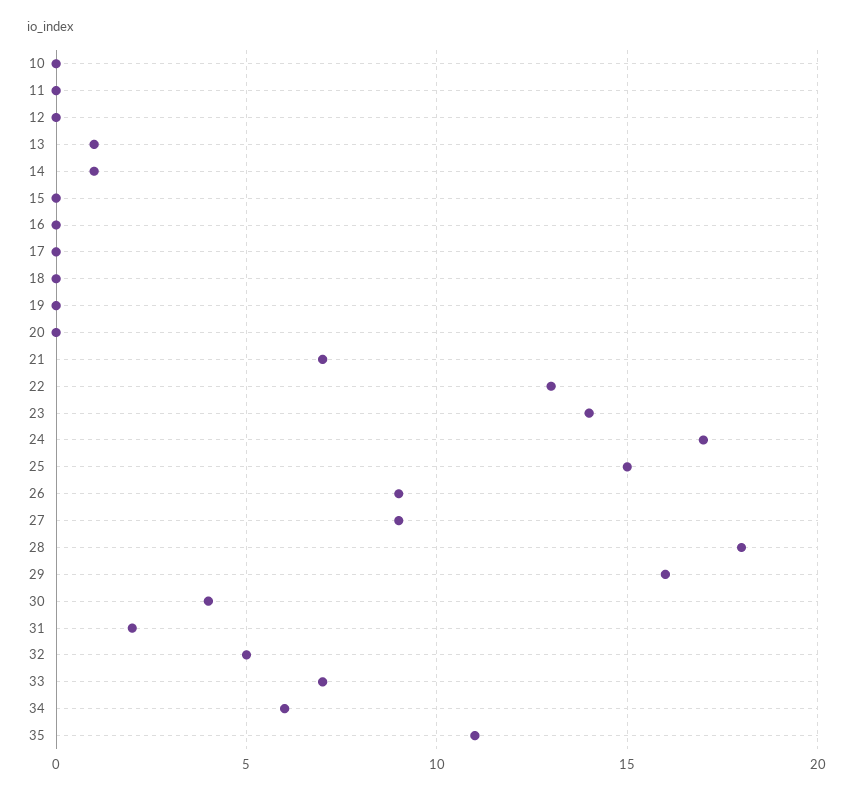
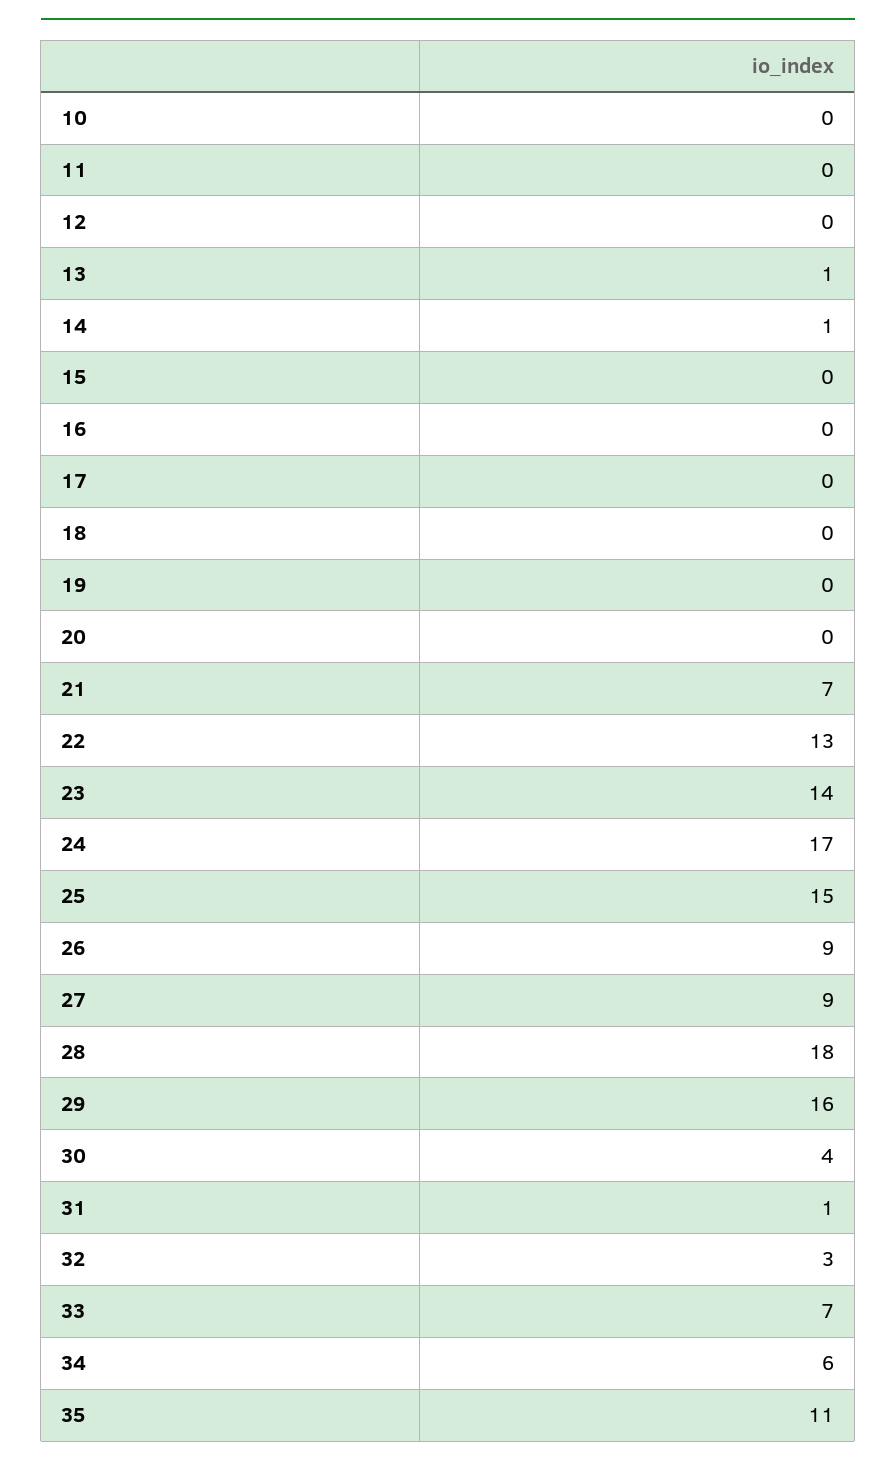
  {
    "10": 0,
    "11": 0,
    "12": 0,
    "13": 1,
    "14": 1,
    "15": 0,
    "16": 0,
    "17": 0,
    "18": 0,
    "19": 0,
    "20": 0,
    "21": 7,
    "22": 13,
    "23": 14,
    "24": 17,
    "25": 15,
    "26": 9,
    "27": 9,
    "28": 18,
    "29": 16,
    "30": 4,
-   "31": 2,
+   "31": 1,
-   "32": 5,
+   "32": 3,
    "33": 7,
    "34": 6,
    "35": 11
  }

